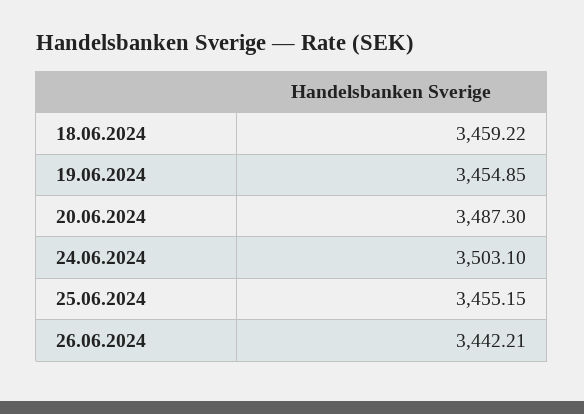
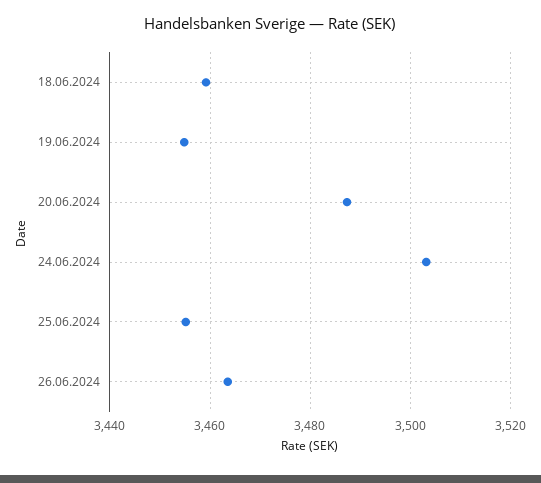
  {
    "18.06.2024": 3459.22,
    "19.06.2024": 3454.85,
    "20.06.2024": 3487.3,
    "24.06.2024": 3503.1,
    "25.06.2024": 3455.15,
-   "26.06.2024": 3442.21
+   "26.06.2024": 3464
  }

